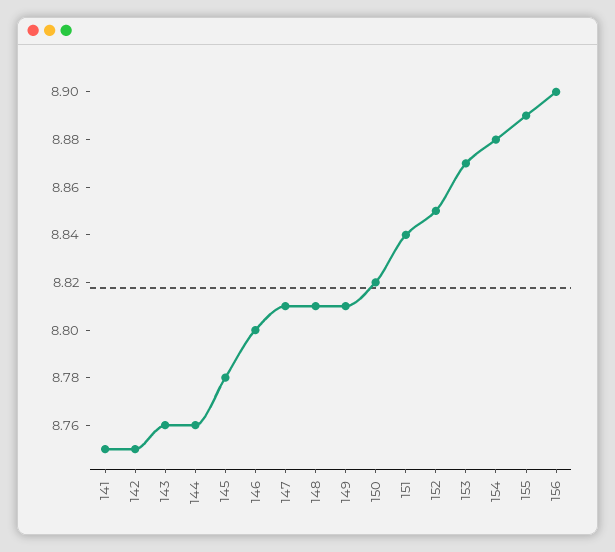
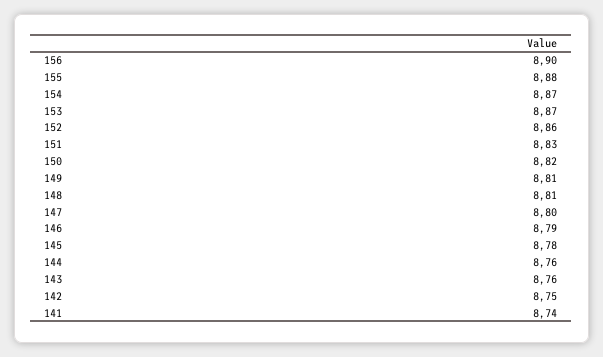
  {
-   "141": 8.75,
+   "141": 8.74,
    "142": 8.75,
    "143": 8.76,
    "144": 8.76,
    "145": 8.78,
-   "146": 8.8,
+   "146": 8.79,
-   "147": 8.81,
+   "147": 8.8,
    "148": 8.81,
    "149": 8.81,
    "150": 8.82,
-   "151": 8.84,
+   "151": 8.83,
-   "152": 8.85,
+   "152": 8.86,
    "153": 8.87,
-   "154": 8.88,
+   "154": 8.87,
-   "155": 8.89,
+   "155": 8.88,
    "156": 8.9
  }

